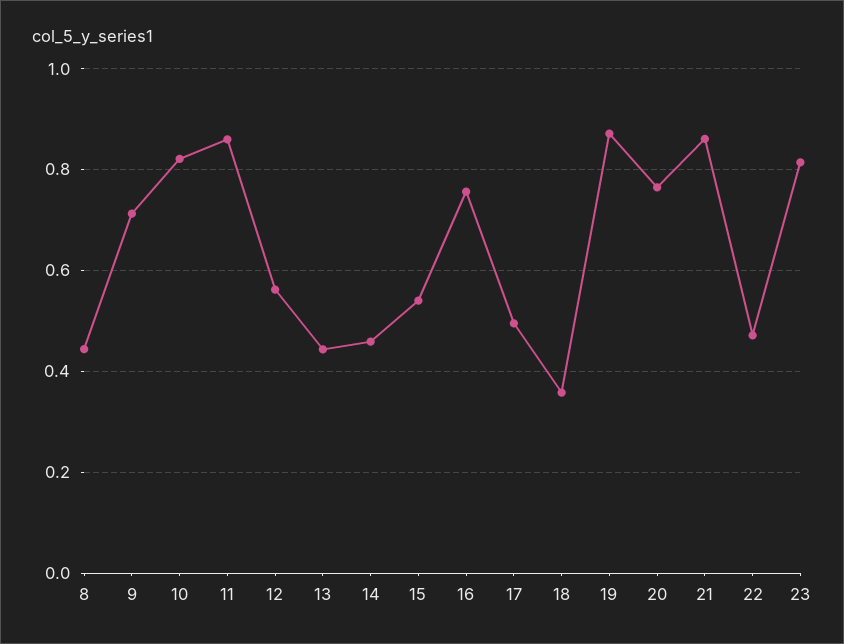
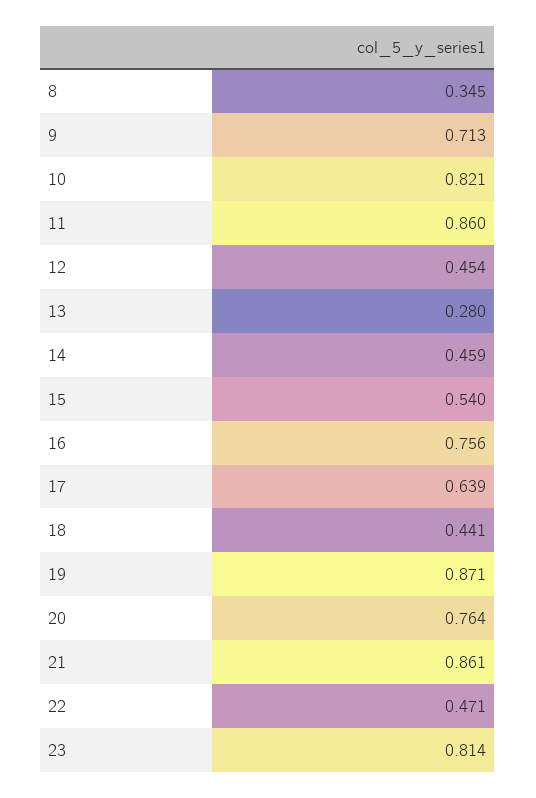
  {
-   "8": 0.44,
+   "8": 0.345,
    "9": 0.713,
    "10": 0.821,
    "11": 0.86,
-   "12": 0.56,
+   "12": 0.454,
-   "13": 0.44,
+   "13": 0.28,
    "14": 0.459,
    "15": 0.54,
    "16": 0.756,
-   "17": 0.5,
+   "17": 0.639,
-   "18": 0.36,
+   "18": 0.441,
    "19": 0.871,
    "20": 0.764,
    "21": 0.861,
    "22": 0.471,
    "23": 0.814
  }

